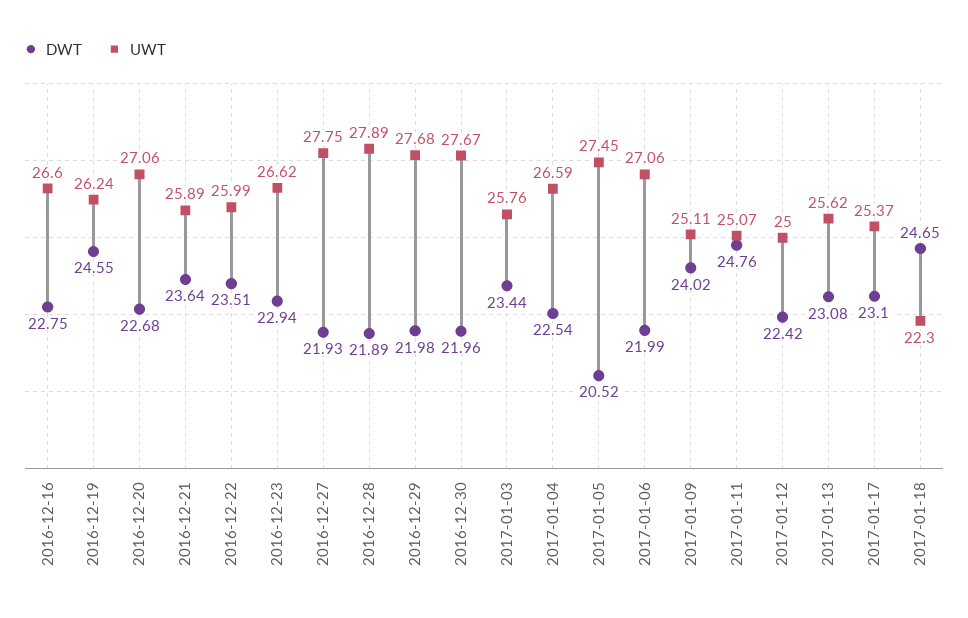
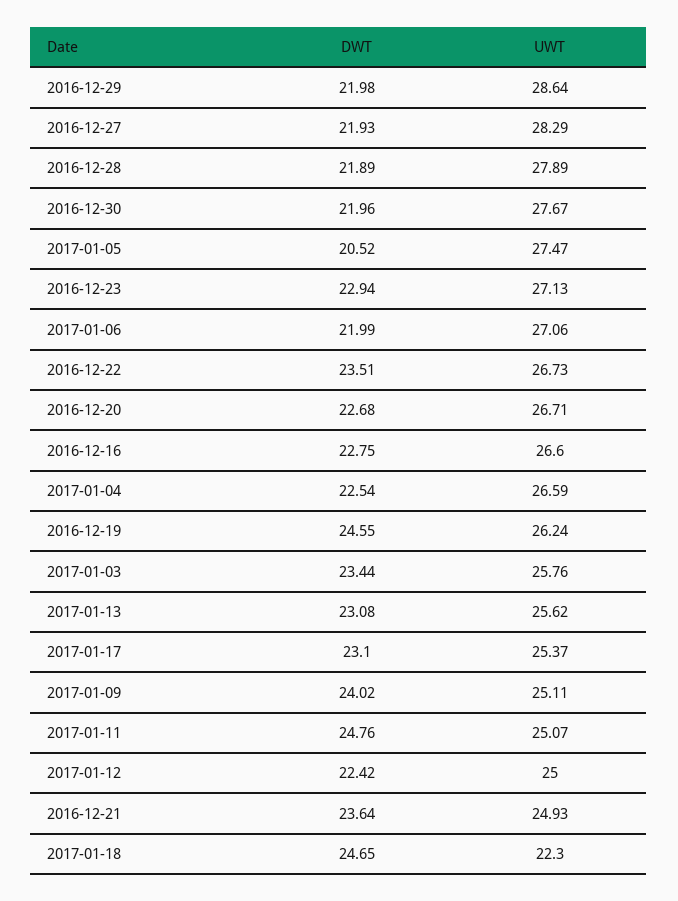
  {
    "DWT": {
      "2016-12-16": 22.75,
      "2016-12-19": 24.55,
      "2016-12-20": 22.68,
      "2016-12-21": 23.64,
      "2016-12-22": 23.51,
      "2016-12-23": 22.94,
      "2016-12-27": 21.93,
      "2016-12-28": 21.89,
      "2016-12-29": 21.98,
      "2016-12-30": 21.96,
      "2017-01-03": 23.44,
      "2017-01-04": 22.54,
      "2017-01-05": 20.52,
      "2017-01-06": 21.99,
      "2017-01-09": 24.02,
      "2017-01-11": 24.76,
      "2017-01-12": 22.42,
      "2017-01-13": 23.08,
      "2017-01-17": 23.1,
      "2017-01-18": 24.65
    },
    "UWT": {
      "2016-12-16": 26.6,
      "2016-12-19": 26.24,
-     "2016-12-20": 27.06,
+     "2016-12-20": 26.71,
-     "2016-12-21": 25.89,
+     "2016-12-21": 24.93,
-     "2016-12-22": 25.99,
+     "2016-12-22": 26.73,
-     "2016-12-23": 26.62,
+     "2016-12-23": 27.13,
-     "2016-12-27": 27.75,
+     "2016-12-27": 28.29,
      "2016-12-28": 27.89,
-     "2016-12-29": 27.68,
+     "2016-12-29": 28.64,
      "2016-12-30": 27.67,
      "2017-01-03": 25.76,
      "2017-01-04": 26.59,
-     "2017-01-05": 27.45,
+     "2017-01-05": 27.47,
      "2017-01-06": 27.06,
      "2017-01-09": 25.11,
      "2017-01-11": 25.07,
      "2017-01-12": 25,
      "2017-01-13": 25.62,
      "2017-01-17": 25.37,
      "2017-01-18": 22.3
    }
  }

